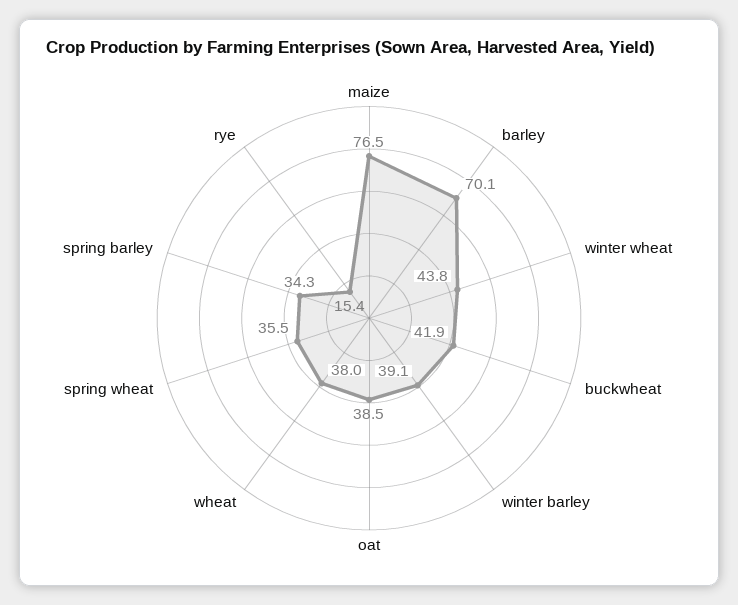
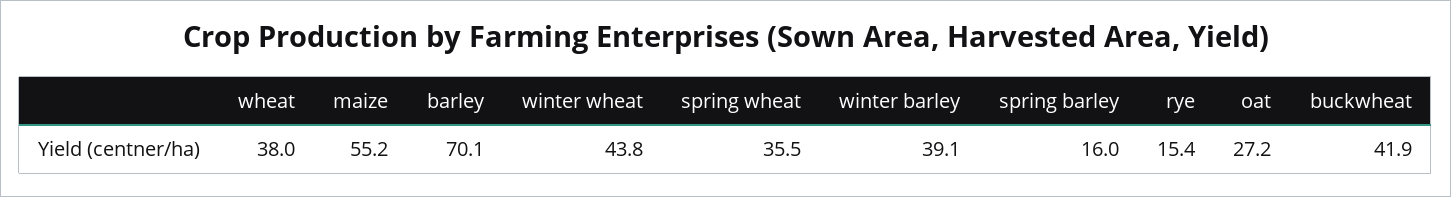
  {
-   "maize": 76.5,
+   "maize": 55.2,
    "barley": 70.1,
    "winter wheat": 43.8,
    "buckwheat": 41.9,
    "winter barley": 39.1,
-   "oat": 38.5,
+   "oat": 27.2,
    "wheat": 38,
    "spring wheat": 35.5,
-   "spring barley": 34.3,
+   "spring barley": 16,
    "rye": 15.4
  }

